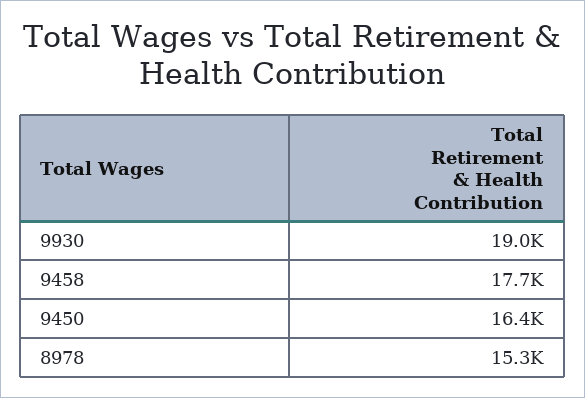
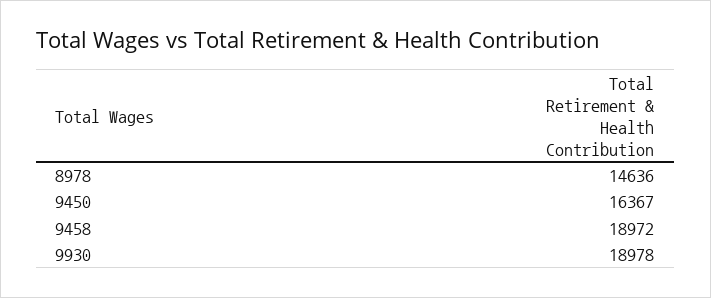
  {
    "9930": 18978,
-   "9458": 17700,
+   "9458": 18972,
    "9450": 16367,
-   "8978": 15300
+   "8978": 14636
  }

